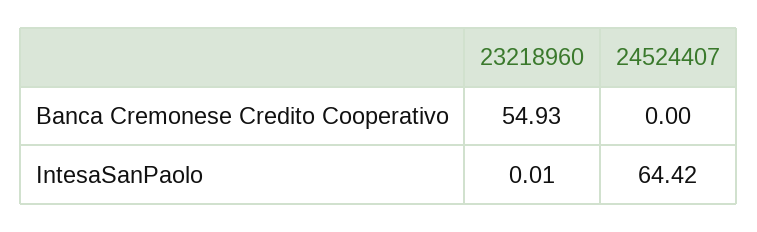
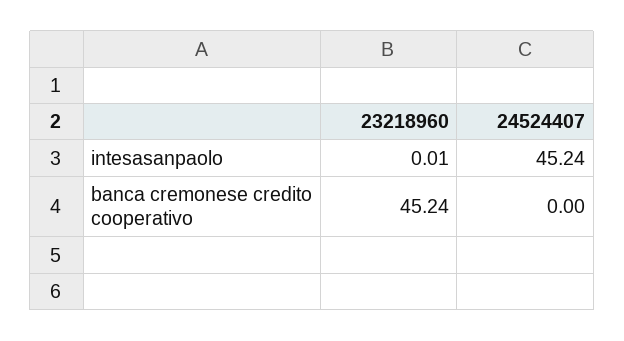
  {
    "23218960": {
-     "Banca Cremonese Credito Cooperativo": 54.93,
+     "Banca Cremonese Credito Cooperativo": 45.24,
      "IntesaSanPaolo": 0.01
    },
    "24524407": {
      "Banca Cremonese Credito Cooperativo": 0,
-     "IntesaSanPaolo": 64.42
+     "IntesaSanPaolo": 45.24
    }
  }

